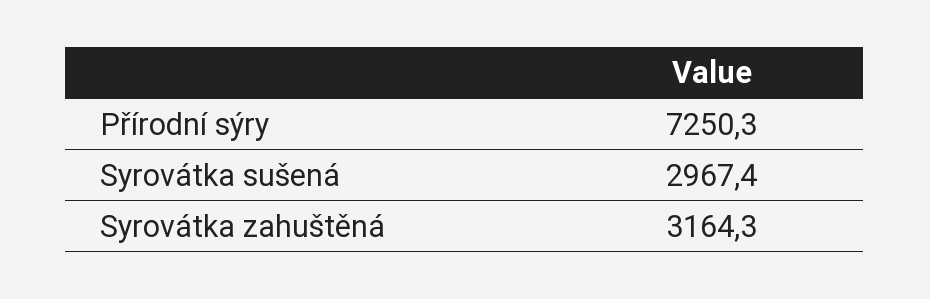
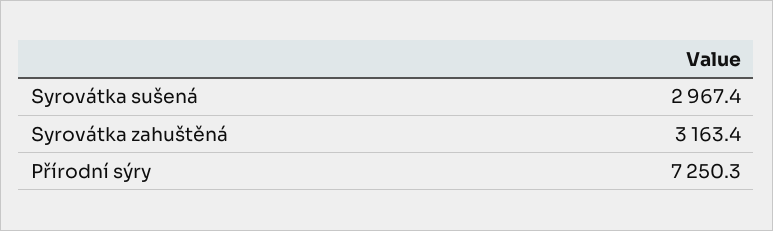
  {
    "Přírodní sýry": 7250.3,
    "Syrovátka sušená": 2967.4,
-   "Syrovátka zahuštěná": 3164.3
+   "Syrovátka zahuštěná": 3163.4
  }

